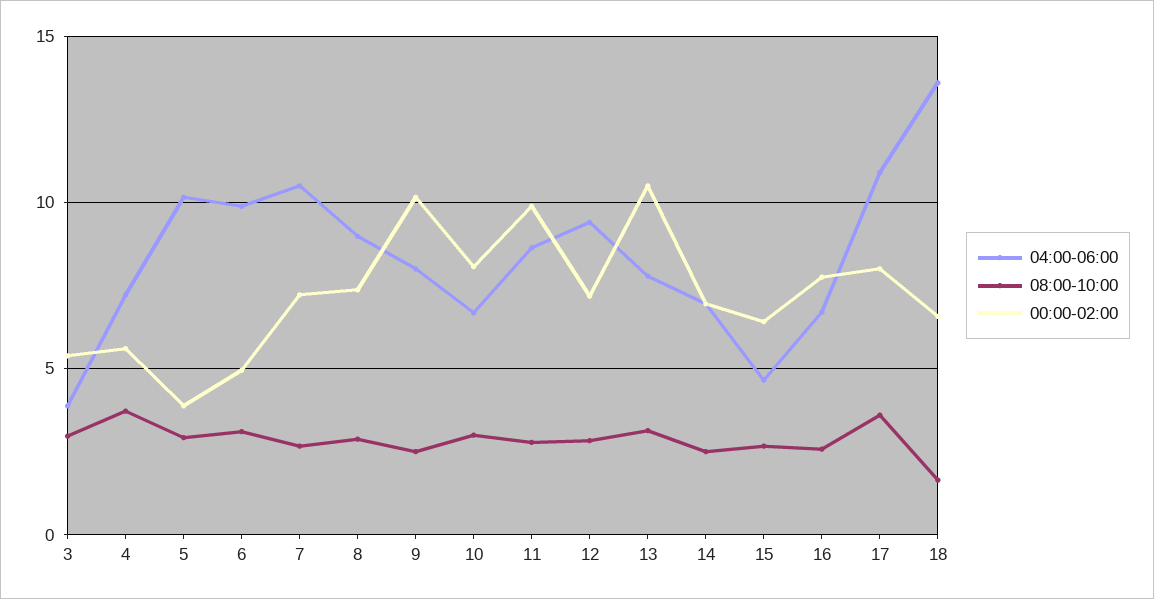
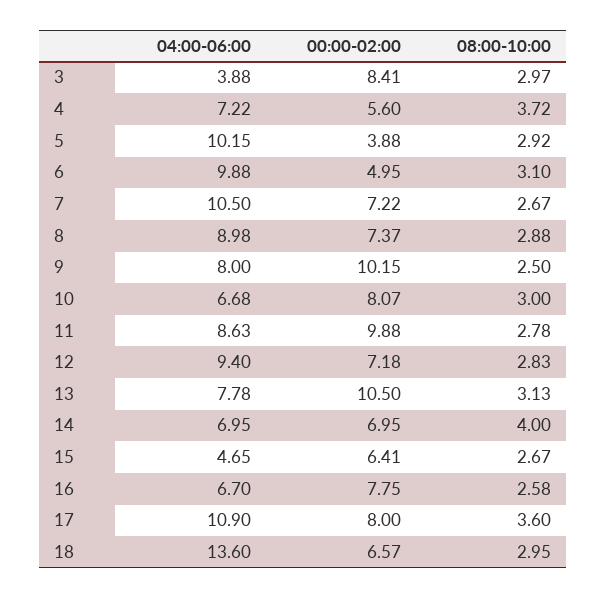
  {
    "04:00-06:00": {
      "3": 3.88,
      "4": 7.22,
      "5": 10.15,
      "6": 9.88,
      "7": 10.5,
      "8": 8.98,
      "9": 8,
      "10": 6.68,
      "11": 8.63,
      "12": 9.4,
      "13": 7.78,
      "14": 6.95,
      "15": 4.65,
      "16": 6.7,
      "17": 10.9,
      "18": 13.6
    },
    "08:00-10:00": {
      "3": 2.97,
      "4": 3.72,
      "5": 2.92,
      "6": 3.1,
      "7": 2.67,
      "8": 2.88,
      "9": 2.5,
      "10": 3,
      "11": 2.78,
      "12": 2.83,
      "13": 3.13,
-     "14": 2.5,
+     "14": 4,
      "15": 2.67,
      "16": 2.58,
      "17": 3.6,
-     "18": 1.5
+     "18": 2.95
    },
    "00:00-02:00": {
-     "3": 5.5,
+     "3": 8.41,
      "4": 5.6,
      "5": 3.88,
      "6": 4.95,
      "7": 7.22,
      "8": 7.37,
      "9": 10.15,
      "10": 8.07,
      "11": 9.88,
      "12": 7.18,
      "13": 10.5,
      "14": 6.95,
      "15": 6.41,
      "16": 7.75,
      "17": 8,
      "18": 6.57
    }
  }

